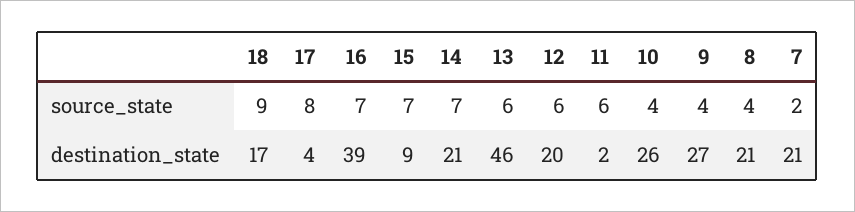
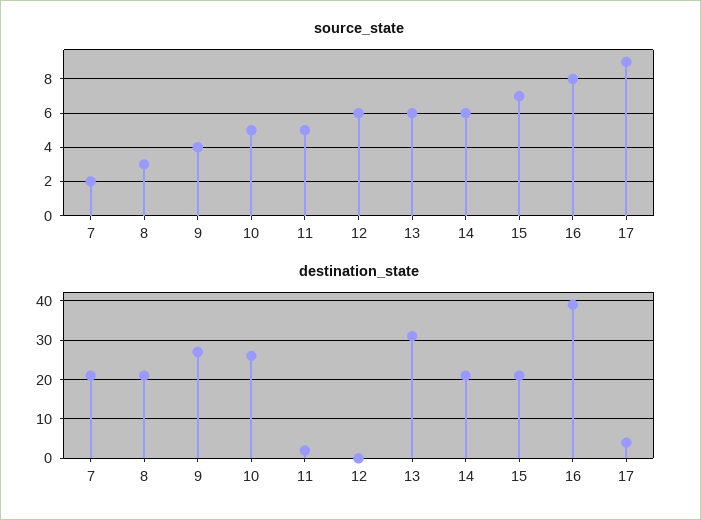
  {
    "source_state": {
-     "18": 9,
-     "17": 8,
+     "17": 9,
-     "16": 7,
+     "16": 8,
      "15": 7,
-     "14": 7,
+     "14": 6,
      "13": 6,
      "12": 6,
-     "11": 6,
+     "11": 5,
-     "10": 4,
+     "10": 5,
      "9": 4,
-     "8": 4,
+     "8": 3,
      "7": 2
    },
    "destination_state": {
-     "18": 17,
      "17": 4,
      "16": 39,
-     "15": 9,
+     "15": 20,
      "14": 21,
-     "13": 46,
+     "13": 30,
-     "12": 20,
+     "12": 0,
      "11": 2,
      "10": 26,
      "9": 27,
      "8": 21,
      "7": 21
    }
  }

